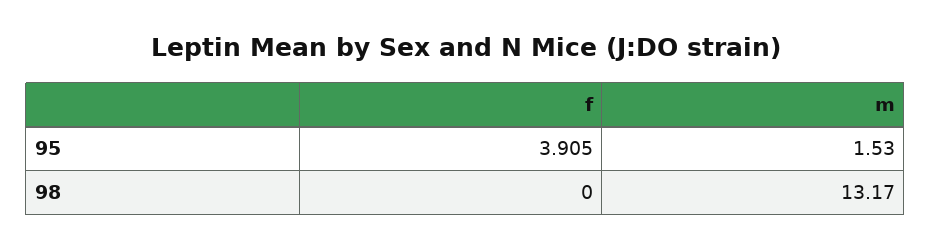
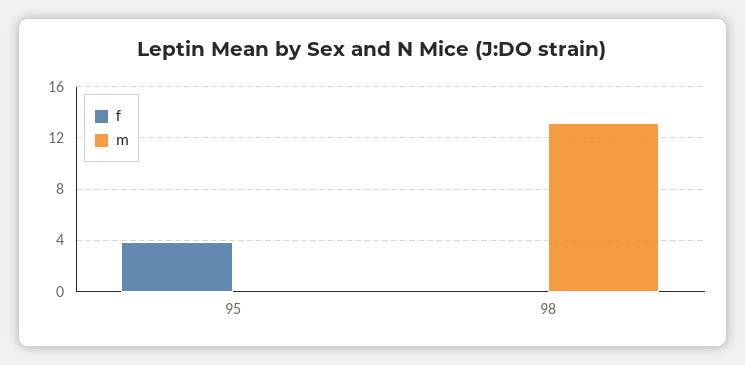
  {
    "f": {
      "95": 3.905,
      "98": 0
    },
    "m": {
-     "95": 1.53,
+     "95": 0,
      "98": 13.17
    }
  }

